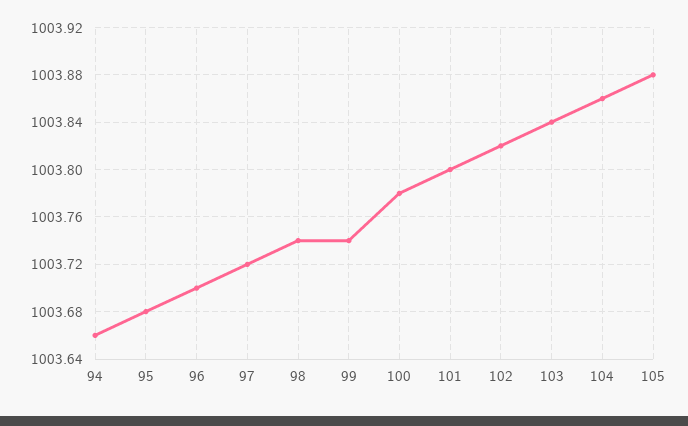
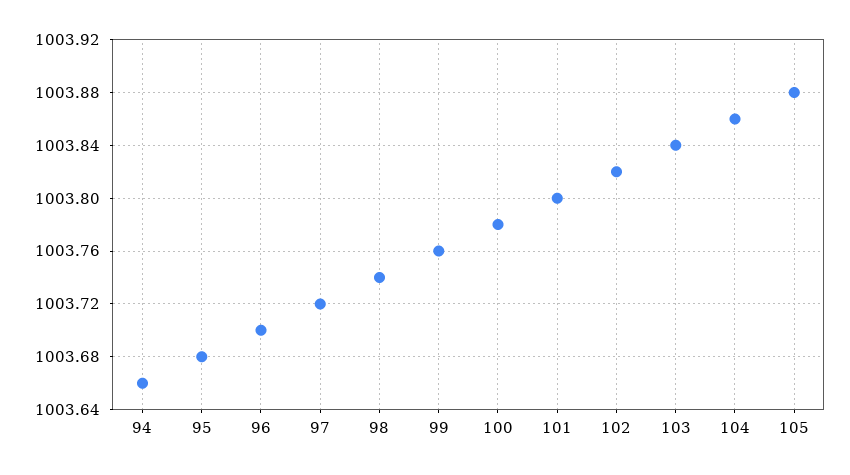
  {
    "94": 1003.66,
    "95": 1003.68,
    "96": 1003.7,
    "97": 1003.72,
    "98": 1003.74,
-   "99": 1003.74,
+   "99": 1003.76,
    "100": 1003.78,
    "101": 1003.8,
    "102": 1003.82,
    "103": 1003.84,
    "104": 1003.86,
    "105": 1003.88
  }

